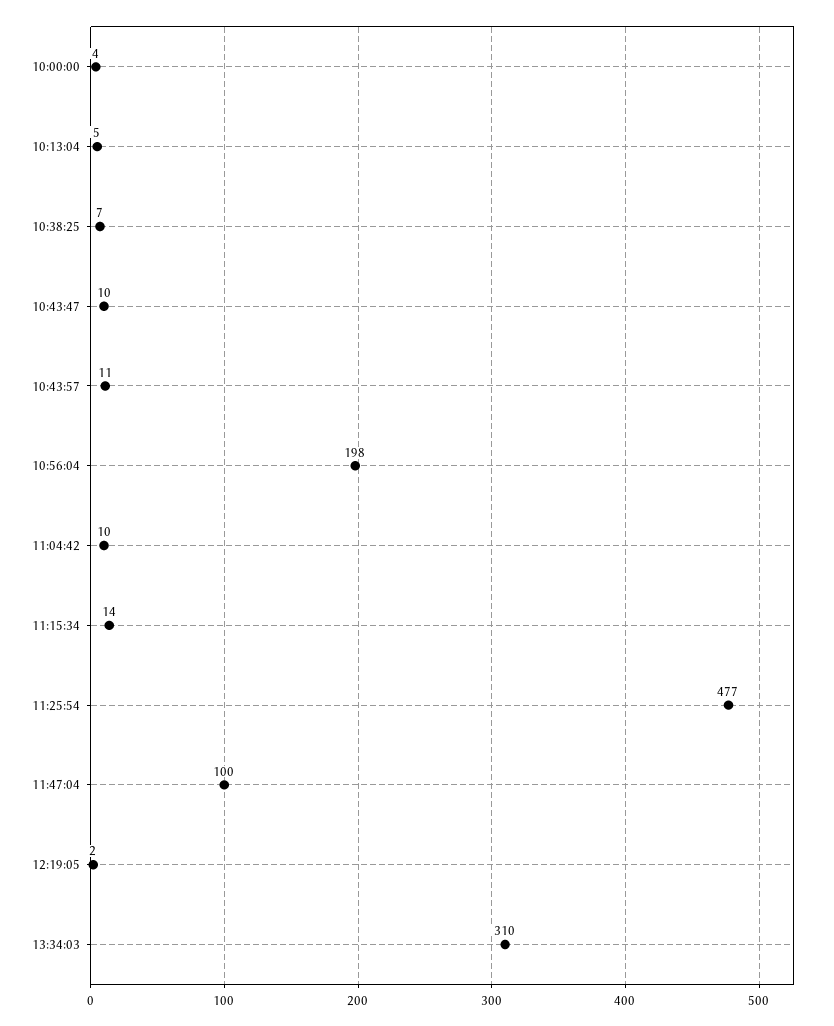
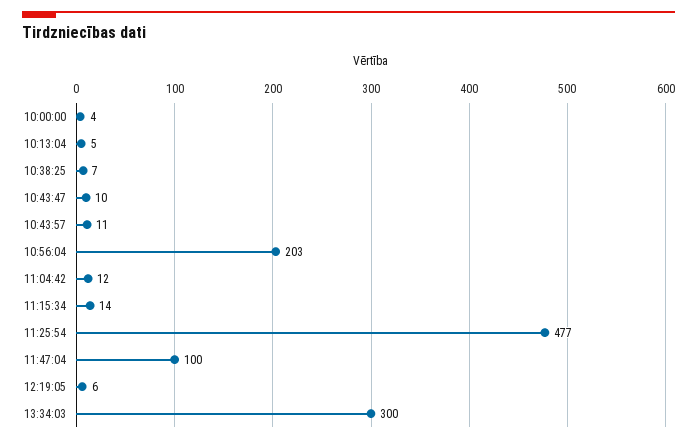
  {
    "10:00:00": 4,
    "10:13:04": 5,
    "10:38:25": 7,
    "10:43:47": 10,
    "10:43:57": 11,
-   "10:56:04": 198,
+   "10:56:04": 203,
-   "11:04:42": 10,
+   "11:04:42": 12,
    "11:15:34": 14,
    "11:25:54": 477,
    "11:47:04": 100,
-   "12:19:05": 2,
+   "12:19:05": 6,
-   "13:34:03": 310
+   "13:34:03": 300
  }

